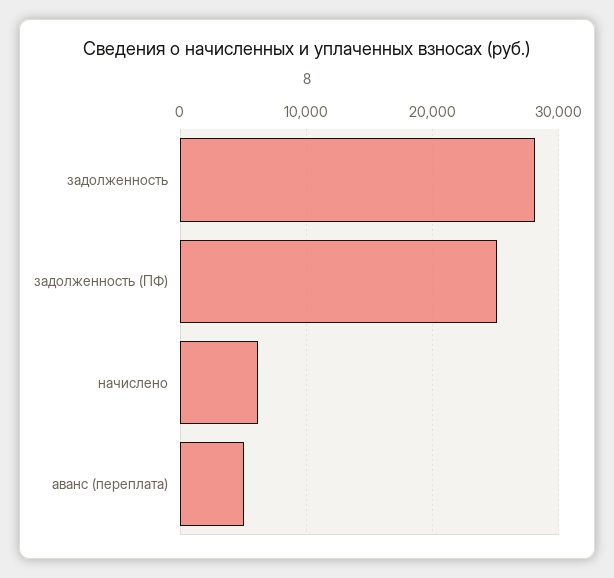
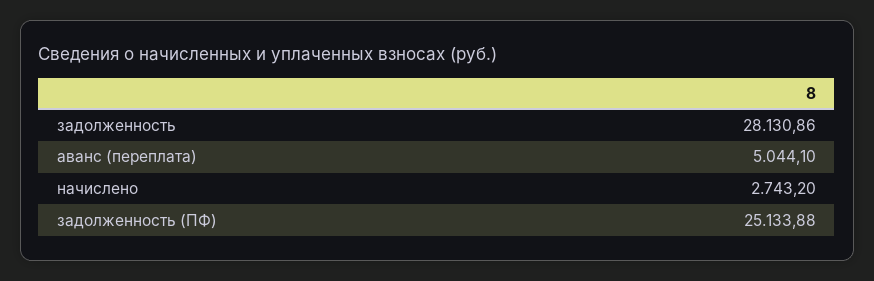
  {
    "задолженность": 28130.86,
    "задолженность (ПФ)": 25133.88,
-   "начислено": 6000,
+   "начислено": 2743.2,
    "аванс (переплата)": 5044.1
  }

